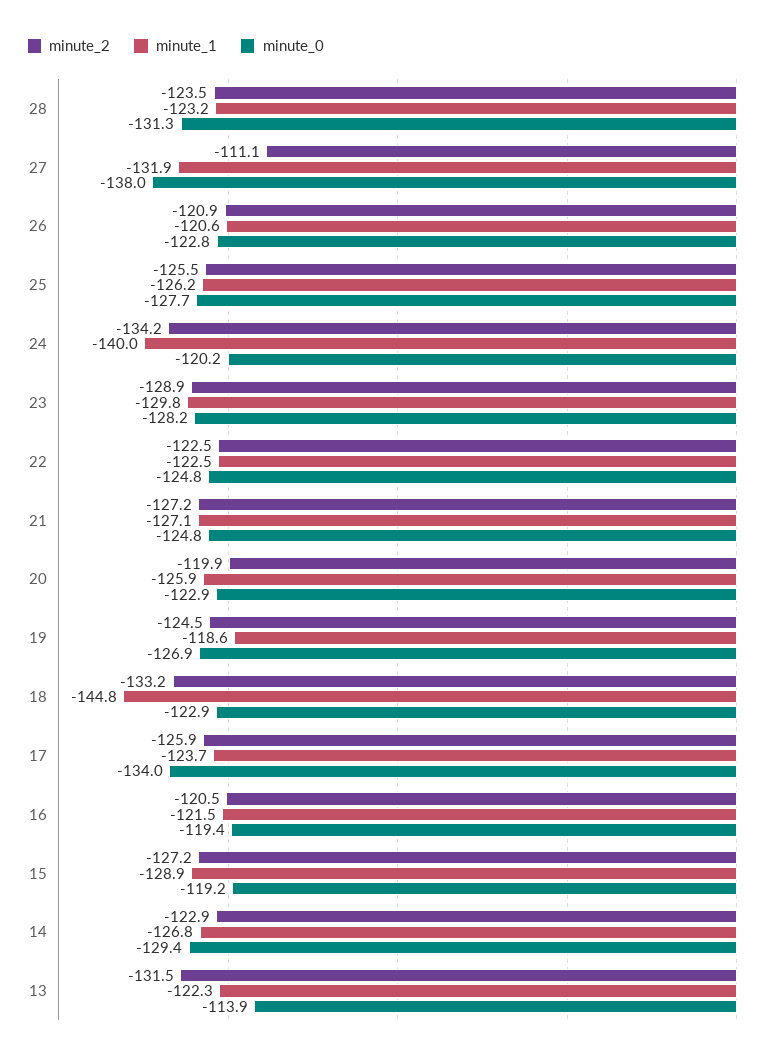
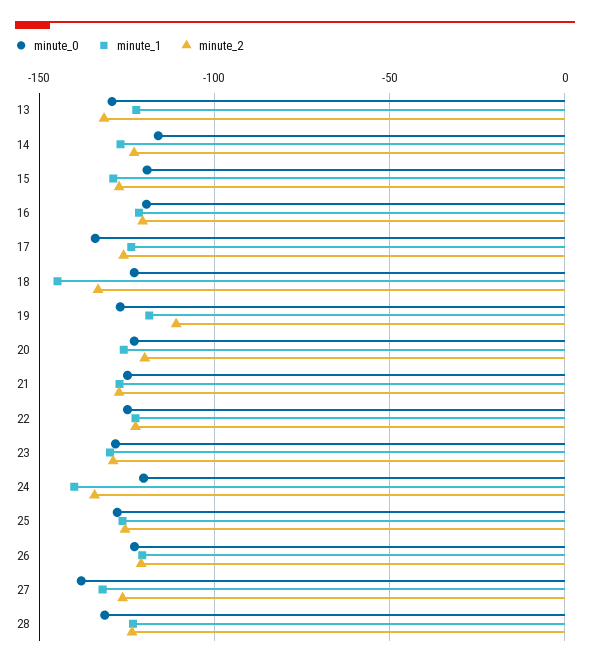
  {
    "minute_2": {
      "28": -123.5,
-     "27": -111.1,
+     "27": -125,
      "26": -120.9,
      "25": -125.5,
      "24": -134.2,
      "23": -128.9,
      "22": -122.5,
      "21": -127.2,
      "20": -119.9,
-     "19": -124.5,
+     "19": -110,
      "18": -133.2,
      "17": -125.9,
      "16": -120.5,
      "15": -127.2,
      "14": -122.9,
      "13": -131.5
    },
    "minute_1": {
      "28": -123.2,
      "27": -131.9,
      "26": -120.6,
      "25": -126.2,
      "24": -140,
      "23": -129.8,
      "22": -122.5,
      "21": -127.1,
      "20": -125.9,
      "19": -118.6,
      "18": -144.8,
      "17": -123.7,
      "16": -121.5,
      "15": -128.9,
      "14": -126.8,
      "13": -122.3
    },
    "minute_0": {
      "28": -131.3,
      "27": -138,
      "26": -122.8,
      "25": -127.7,
      "24": -120.2,
      "23": -128.2,
      "22": -124.8,
      "21": -124.8,
      "20": -122.9,
      "19": -126.9,
      "18": -122.9,
      "17": -134,
      "16": -119.4,
      "15": -119.2,
-     "14": -129.4,
+     "14": -115,
-     "13": -113.9
+     "13": -130
    }
  }

